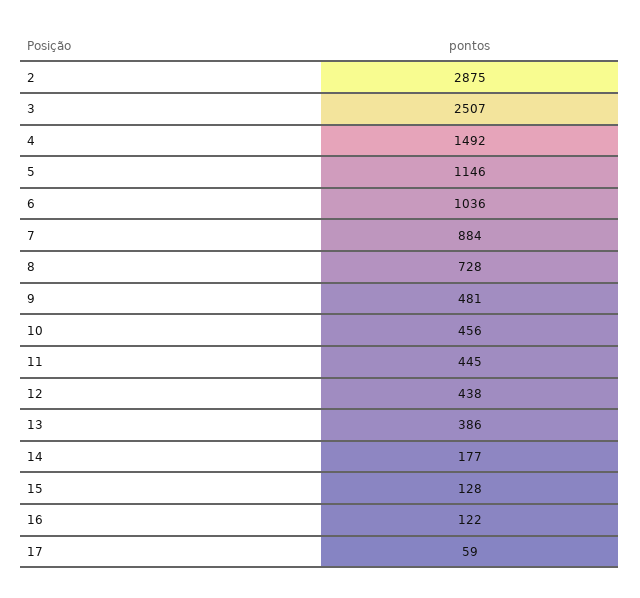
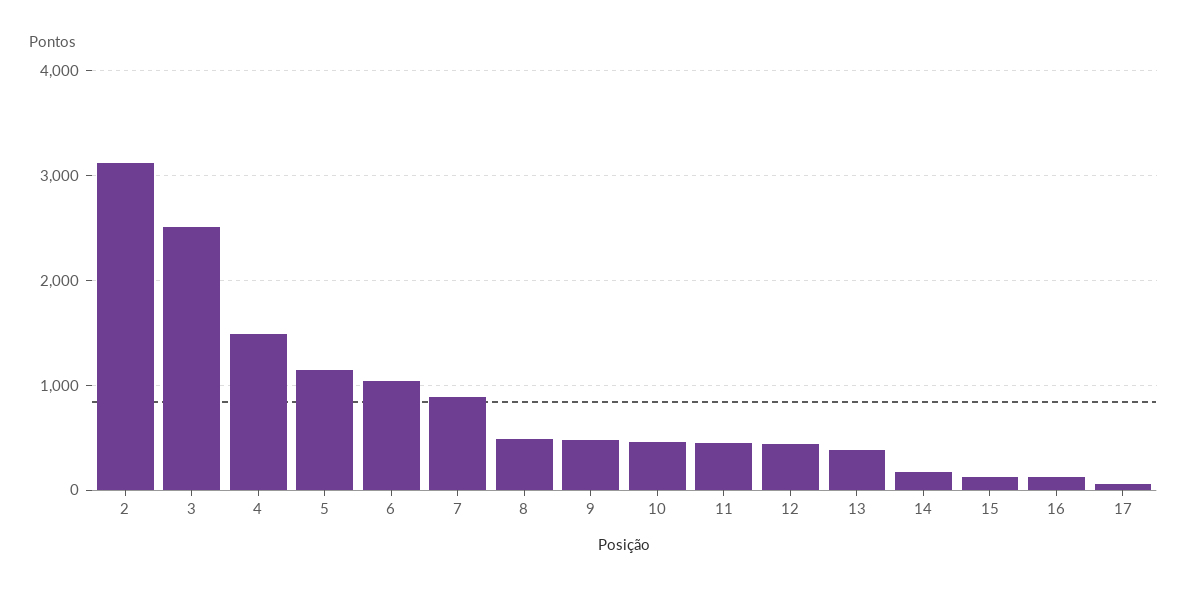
  {
-   "2": 2875,
+   "2": 3100,
    "3": 2507,
    "4": 1492,
    "5": 1146,
    "6": 1036,
    "7": 884,
-   "8": 728,
+   "8": 500,
    "9": 481,
    "10": 456,
    "11": 445,
    "12": 438,
    "13": 386,
    "14": 177,
    "15": 128,
    "16": 122,
    "17": 59
  }

